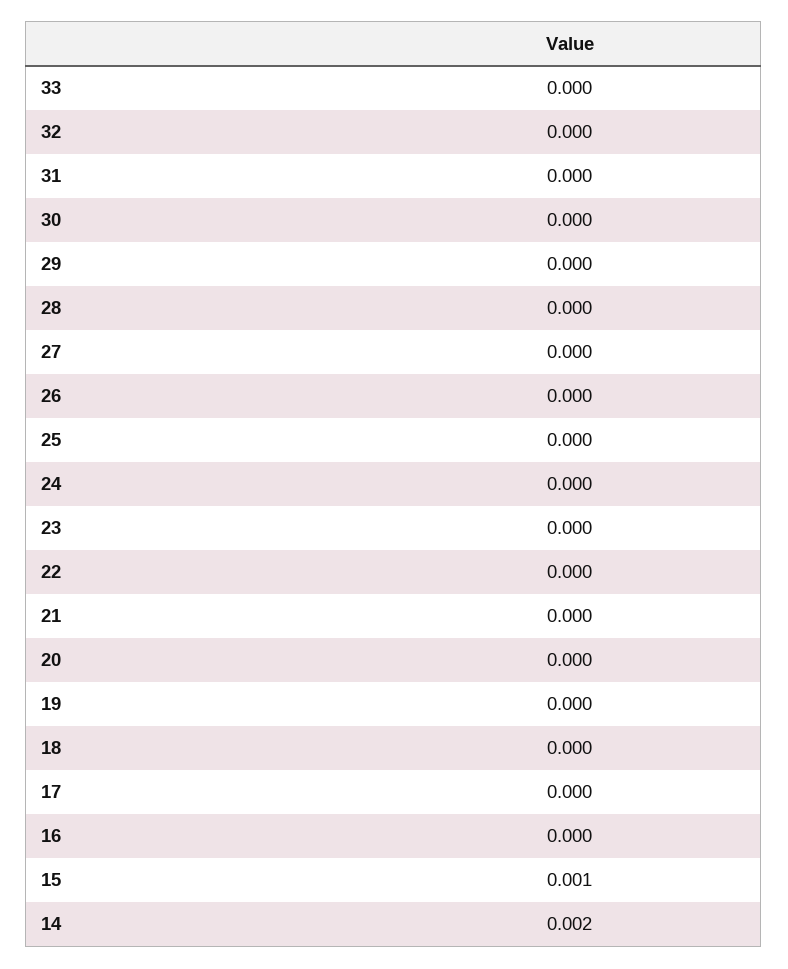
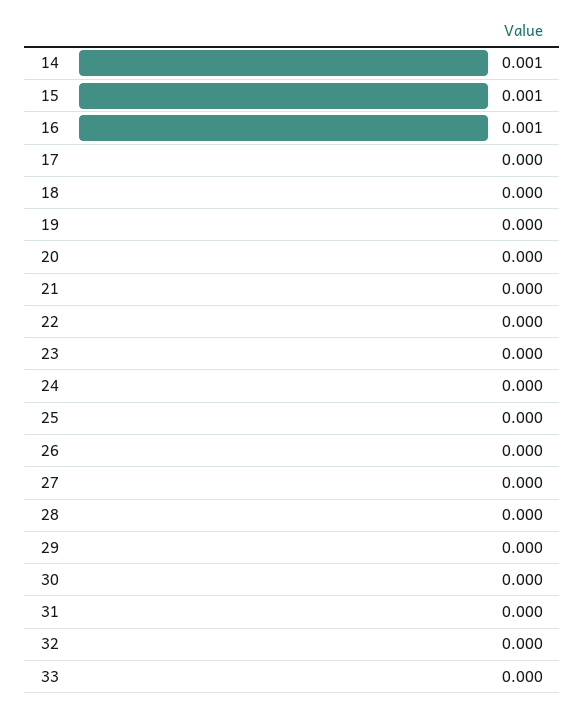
  {
    "33": 0,
    "32": 0,
    "31": 0,
    "30": 0,
    "29": 0,
    "28": 0,
    "27": 0,
    "26": 0,
    "25": 0,
    "24": 0,
    "23": 0,
    "22": 0,
    "21": 0,
    "20": 0,
    "19": 0,
    "18": 0,
    "17": 0,
-   "16": 0,
+   "16": 0.001,
    "15": 0.001,
-   "14": 0.002
+   "14": 0.001
  }

